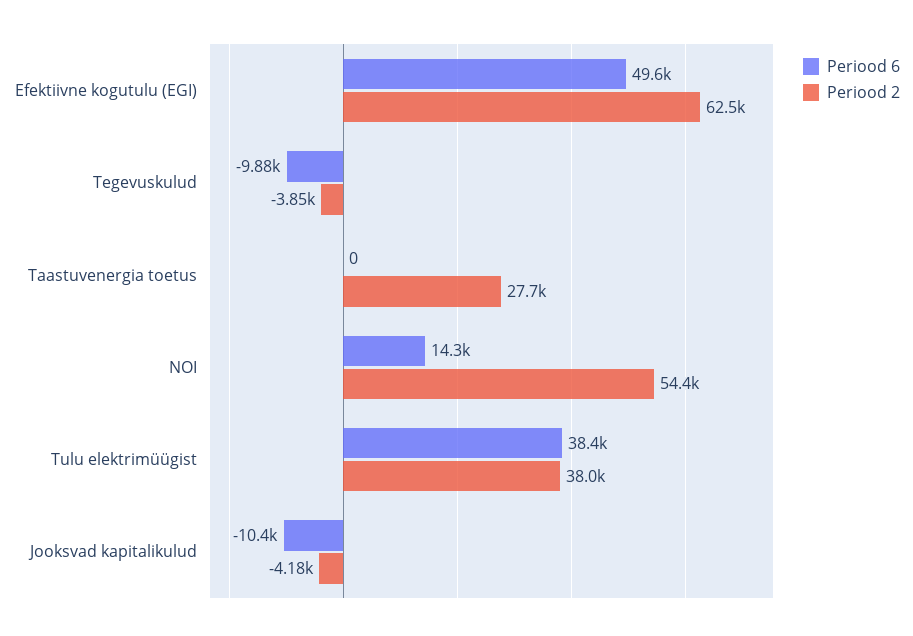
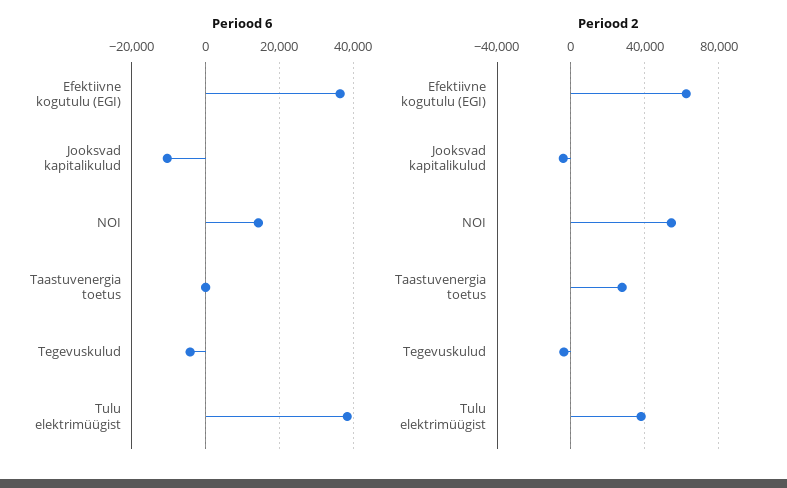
  {
    "Periood 6": {
-     "Efektiivne kogutulu (EGI)": 49600,
+     "Efektiivne kogutulu (EGI)": 36000,
-     "Tegevuskulud": -9880,
+     "Tegevuskulud": -4000,
      "Taastuvenergia toetus": 0,
      "NOI": 14300,
      "Tulu elektrimüügist": 38400,
      "Jooksvad kapitalikulud": -10400
    },
    "Periood 2": {
      "Efektiivne kogutulu (EGI)": 62500,
      "Tegevuskulud": -3850,
      "Taastuvenergia toetus": 27700,
      "NOI": 54400,
      "Tulu elektrimüügist": 38000,
      "Jooksvad kapitalikulud": -4180
    }
  }

